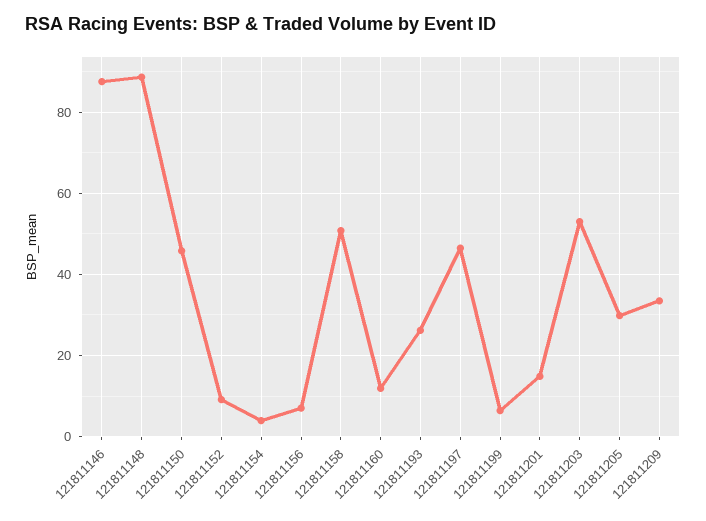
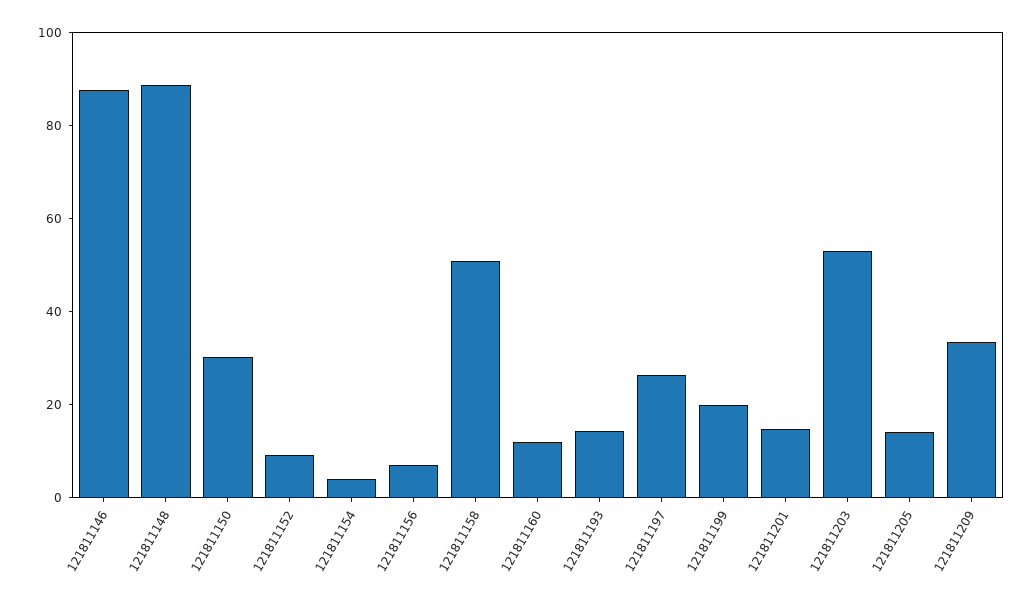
  {
    "121811146": 88,
    "121811148": 88,
-   "121811150": 46,
+   "121811150": 30,
    "121811152": 10,
    "121811154": 4,
    "121811156": 8,
    "121811158": 50,
    "121811160": 12,
-   "121811193": 26,
+   "121811193": 15,
-   "121811197": 46,
+   "121811197": 25,
-   "121811199": 6,
+   "121811199": 20,
    "121811201": 14,
    "121811203": 54,
-   "121811205": 30,
+   "121811205": 15,
    "121811209": 34
  }

